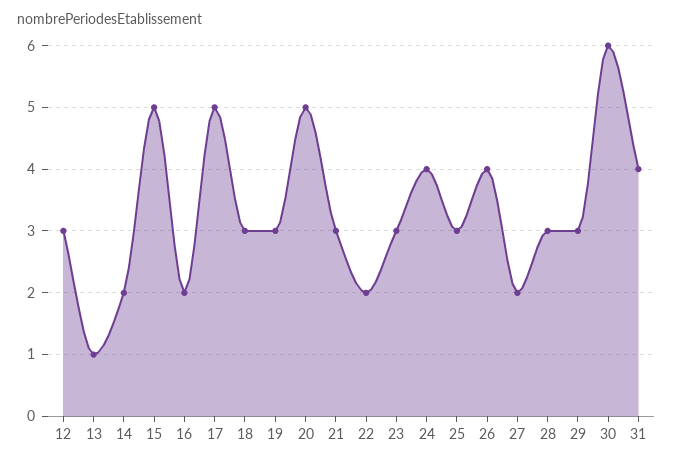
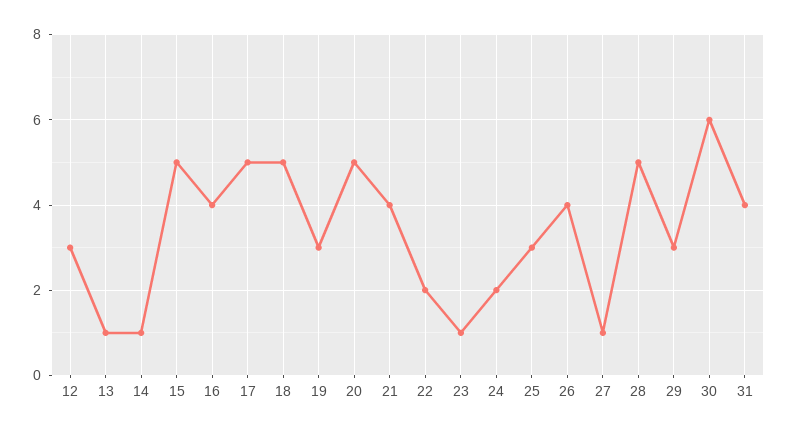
  {
    "12": 3,
    "13": 1,
-   "14": 2,
+   "14": 1,
    "15": 5,
-   "16": 2,
+   "16": 4,
    "17": 5,
-   "18": 3,
+   "18": 5,
    "19": 3,
    "20": 5,
-   "21": 3,
+   "21": 4,
    "22": 2,
-   "23": 3,
+   "23": 1,
-   "24": 4,
+   "24": 2,
    "25": 3,
    "26": 4,
-   "27": 2,
+   "27": 1,
-   "28": 3,
+   "28": 5,
    "29": 3,
    "30": 6,
    "31": 4
  }

